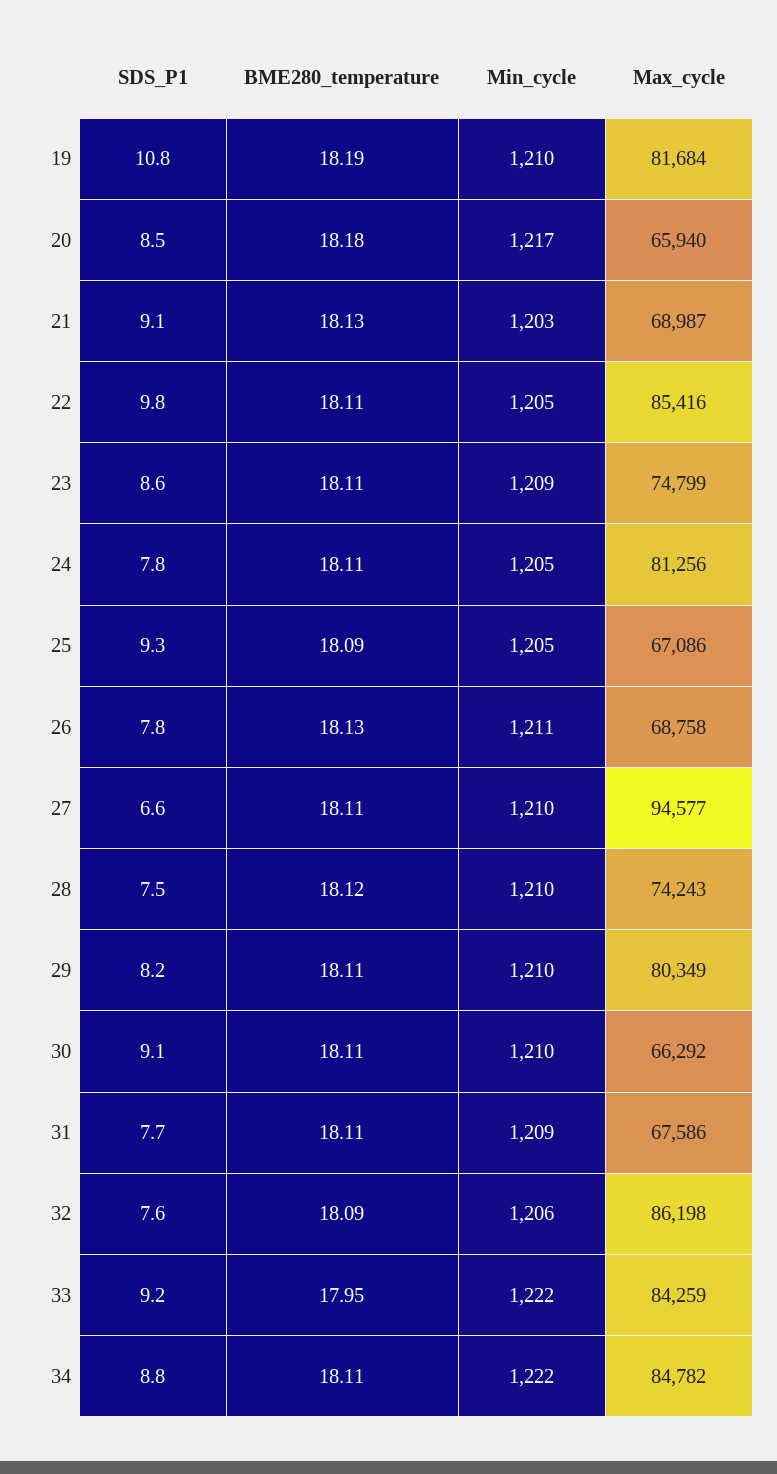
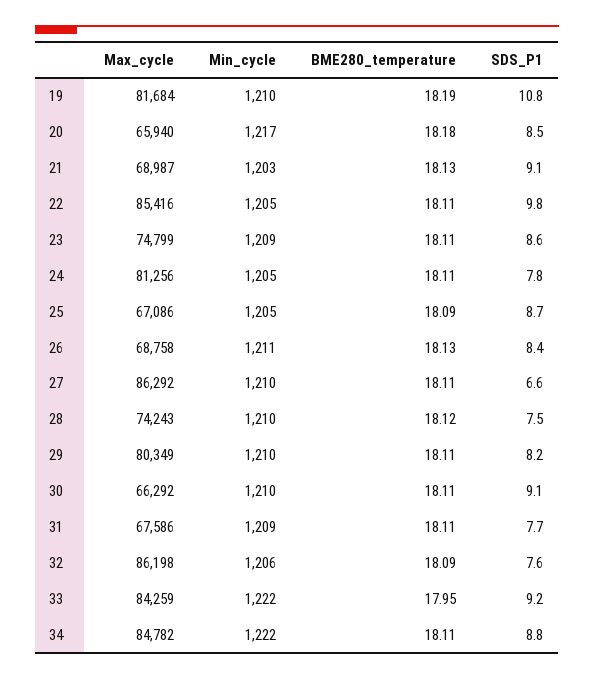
  {
    "SDS_P1": {
      "19": 10.8,
      "20": 8.5,
      "21": 9.1,
      "22": 9.8,
      "23": 8.6,
      "24": 7.8,
-     "25": 9.3,
+     "25": 8.7,
-     "26": 7.8,
+     "26": 8.4,
      "27": 6.6,
      "28": 7.5,
      "29": 8.2,
      "30": 9.1,
      "31": 7.7,
      "32": 7.6,
      "33": 9.2,
      "34": 8.8
    },
    "BME280_temperature": {
      "19": 18.19,
      "20": 18.18,
      "21": 18.13,
      "22": 18.11,
      "23": 18.11,
      "24": 18.11,
      "25": 18.09,
      "26": 18.13,
      "27": 18.11,
      "28": 18.12,
      "29": 18.11,
      "30": 18.11,
      "31": 18.11,
      "32": 18.09,
      "33": 17.95,
      "34": 18.11
    },
    "Min_cycle": {
      "19": 1210,
      "20": 1217,
      "21": 1203,
      "22": 1205,
      "23": 1209,
      "24": 1205,
      "25": 1205,
      "26": 1211,
      "27": 1210,
      "28": 1210,
      "29": 1210,
      "30": 1210,
      "31": 1209,
      "32": 1206,
      "33": 1222,
      "34": 1222
    },
    "Max_cycle": {
      "19": 81684,
      "20": 65940,
      "21": 68987,
      "22": 85416,
      "23": 74799,
      "24": 81256,
      "25": 67086,
      "26": 68758,
-     "27": 94577,
+     "27": 86292,
      "28": 74243,
      "29": 80349,
      "30": 66292,
      "31": 67586,
      "32": 86198,
      "33": 84259,
      "34": 84782
    }
  }

